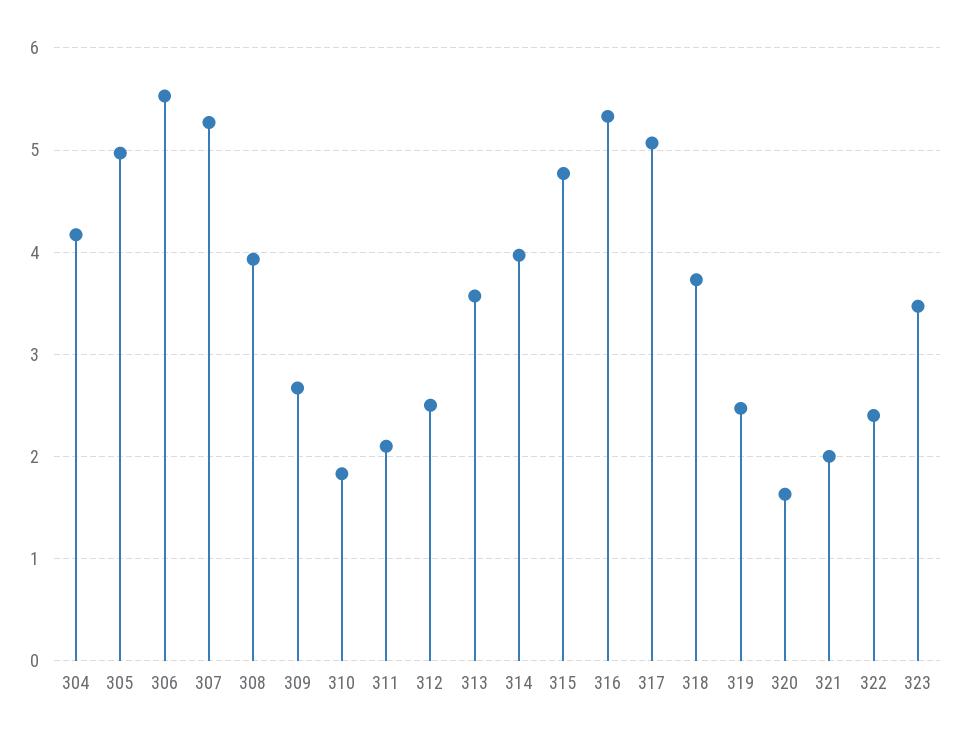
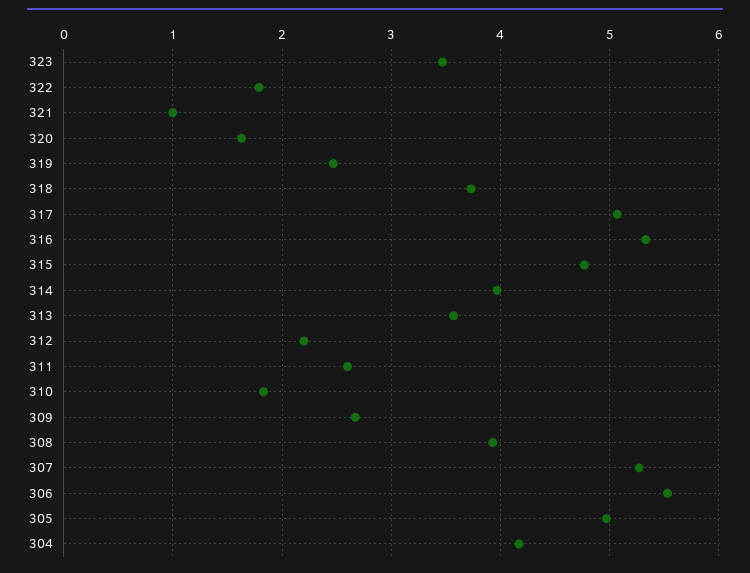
  {
    "304": 4.2,
    "305": 5,
    "306": 5.5,
    "307": 5.3,
    "308": 3.9,
    "309": 2.7,
    "310": 1.8,
-   "311": 2.1,
+   "311": 2.6,
-   "312": 2.5,
+   "312": 2.2,
    "313": 3.6,
    "314": 4,
    "315": 4.8,
    "316": 5.3,
    "317": 5.1,
    "318": 3.7,
    "319": 2.5,
    "320": 1.6,
-   "321": 2,
+   "321": 1,
-   "322": 2.4,
+   "322": 1.8,
    "323": 3.5
  }

